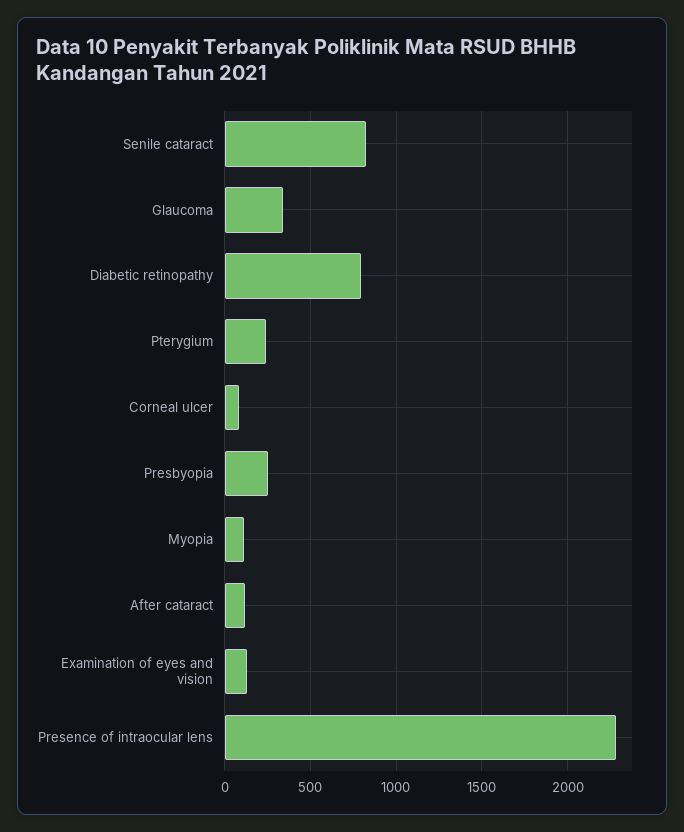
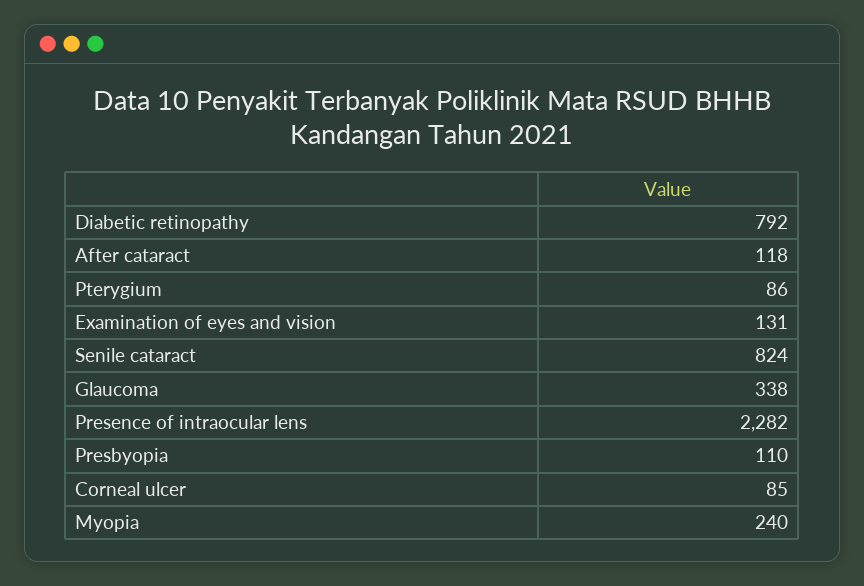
  {
    "Senile cataract": 824,
    "Glaucoma": 338,
    "Diabetic retinopathy": 792,
-   "Pterygium": 250,
+   "Pterygium": 86,
    "Corneal ulcer": 85,
-   "Presbyopia": 250,
+   "Presbyopia": 110,
-   "Myopia": 100,
+   "Myopia": 240,
    "After cataract": 118,
    "Examination of eyes and vision": 131,
    "Presence of intraocular lens": 2282
  }

